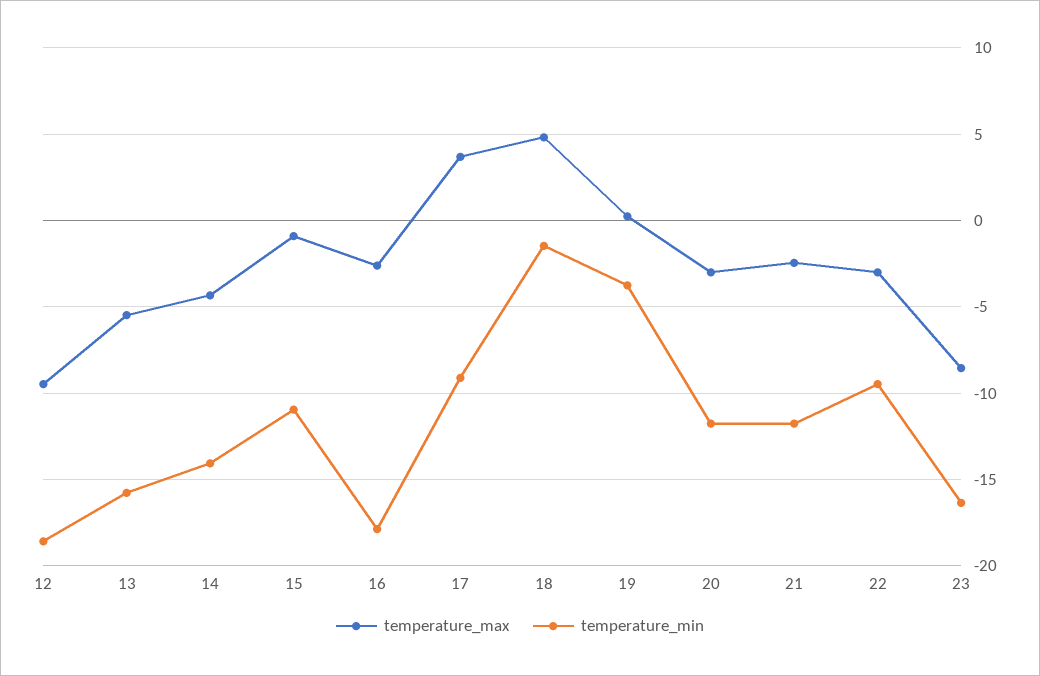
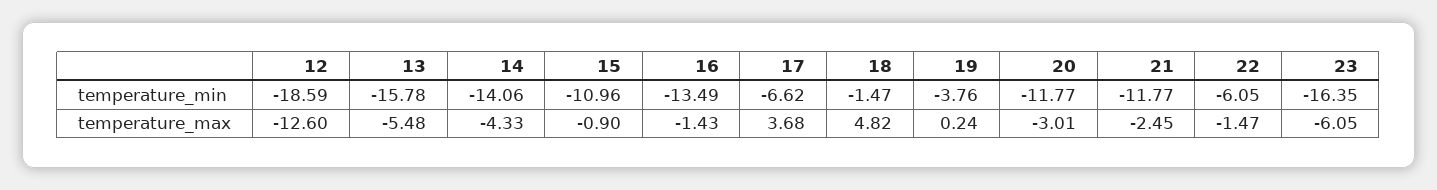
  {
    "temperature_max": {
-     "12": -9.5,
+     "12": -12.6,
      "13": -5.48,
      "14": -4.33,
      "15": -0.9,
-     "16": -2.5,
+     "16": -1.43,
      "17": 3.68,
      "18": 4.82,
      "19": 0.24,
      "20": -3.01,
      "21": -2.45,
-     "22": -3,
+     "22": -1.47,
-     "23": -8.5
+     "23": -6.05
    },
    "temperature_min": {
      "12": -18.59,
      "13": -15.78,
      "14": -14.06,
      "15": -10.96,
-     "16": -18,
+     "16": -13.49,
-     "17": -9,
+     "17": -6.62,
      "18": -1.47,
      "19": -3.76,
      "20": -11.77,
      "21": -11.77,
-     "22": -9.5,
+     "22": -6.05,
      "23": -16.35
    }
  }

